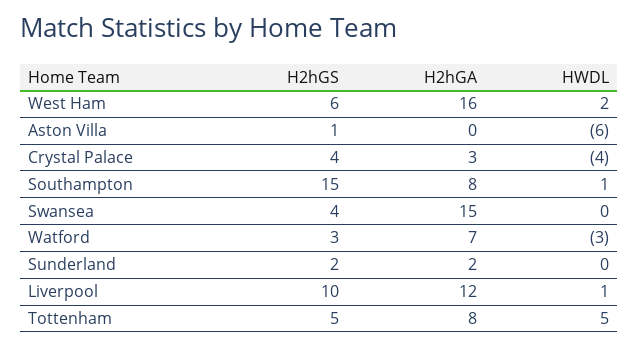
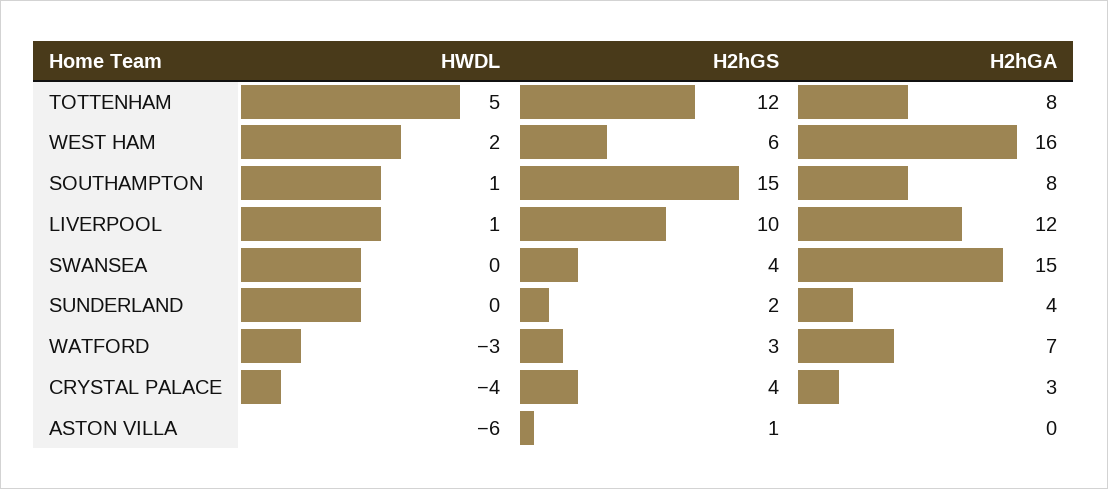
  {
    "H2hGS": {
      "West Ham": 6,
      "Aston Villa": 1,
      "Crystal Palace": 4,
      "Southampton": 15,
      "Swansea": 4,
      "Watford": 3,
      "Sunderland": 2,
      "Liverpool": 10,
-     "Tottenham": 5
+     "Tottenham": 12
    },
    "H2hGA": {
      "West Ham": 16,
      "Aston Villa": 0,
      "Crystal Palace": 3,
      "Southampton": 8,
      "Swansea": 15,
      "Watford": 7,
-     "Sunderland": 2,
+     "Sunderland": 4,
      "Liverpool": 12,
      "Tottenham": 8
    },
    "HWDL": {
      "West Ham": 2,
      "Aston Villa": -6,
      "Crystal Palace": -4,
      "Southampton": 1,
      "Swansea": 0,
      "Watford": -3,
      "Sunderland": 0,
      "Liverpool": 1,
      "Tottenham": 5
    }
  }

